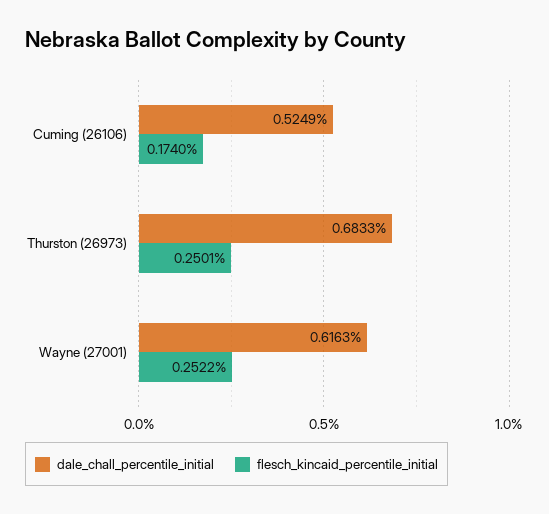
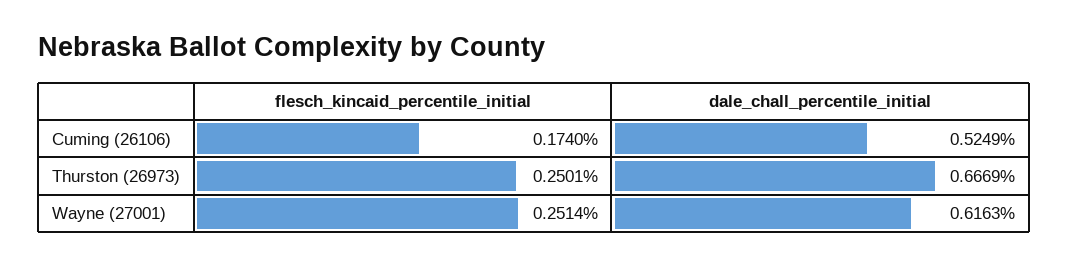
  {
    "dale_chall_percentile_initial": {
      "Cuming (26106)": 0.5249,
-     "Thurston (26973)": 0.6833,
+     "Thurston (26973)": 0.6669,
      "Wayne (27001)": 0.6163
    },
    "flesch_kincaid_percentile_initial": {
      "Cuming (26106)": 0.174,
      "Thurston (26973)": 0.2501,
-     "Wayne (27001)": 0.2522
+     "Wayne (27001)": 0.2514
    }
  }

